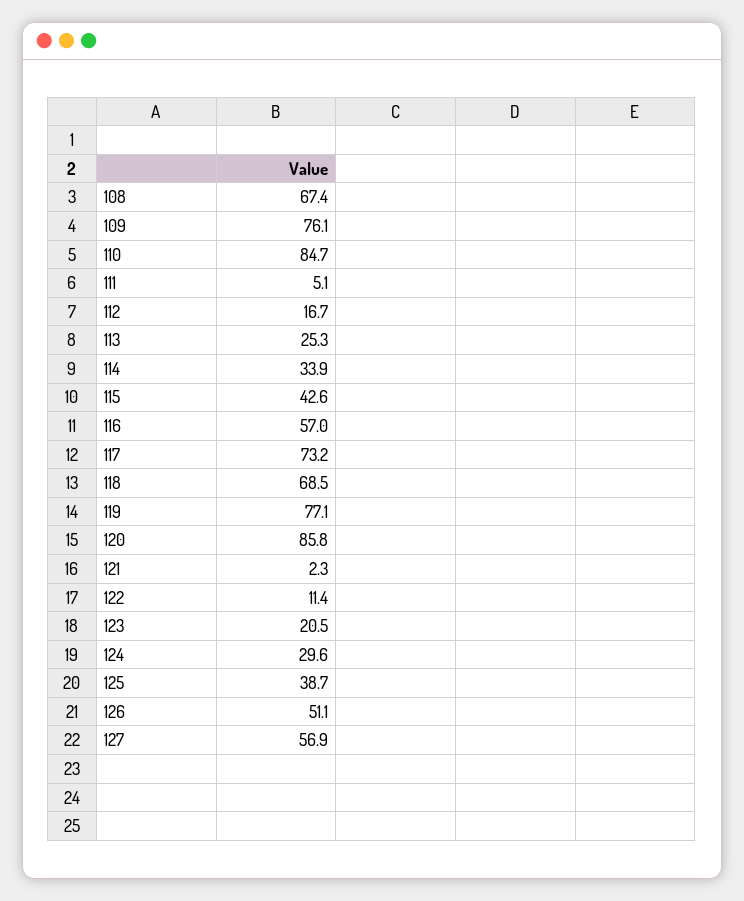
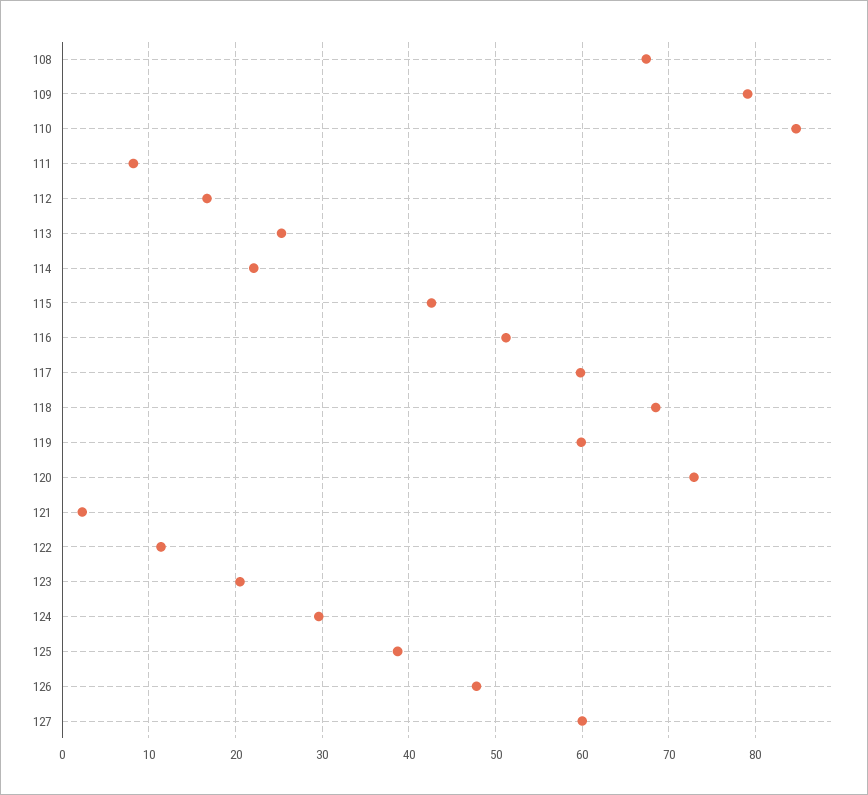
  {
    "108": 67.4,
-   "109": 76.1,
+   "109": 79,
    "110": 84.7,
-   "111": 5.1,
+   "111": 8,
    "112": 16.7,
    "113": 25.3,
-   "114": 33.9,
+   "114": 22,
    "115": 42.6,
-   "116": 57,
+   "116": 51,
-   "117": 73.2,
+   "117": 60,
    "118": 68.5,
-   "119": 77.1,
+   "119": 60,
-   "120": 85.8,
+   "120": 73,
    "121": 2.3,
    "122": 11.4,
    "123": 20.5,
    "124": 29.6,
    "125": 38.7,
-   "126": 51.1,
+   "126": 48,
-   "127": 56.9
+   "127": 60
  }

